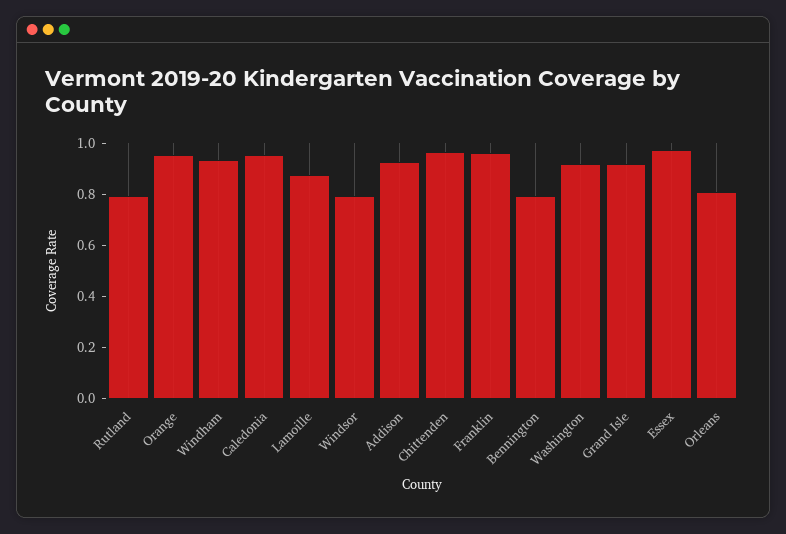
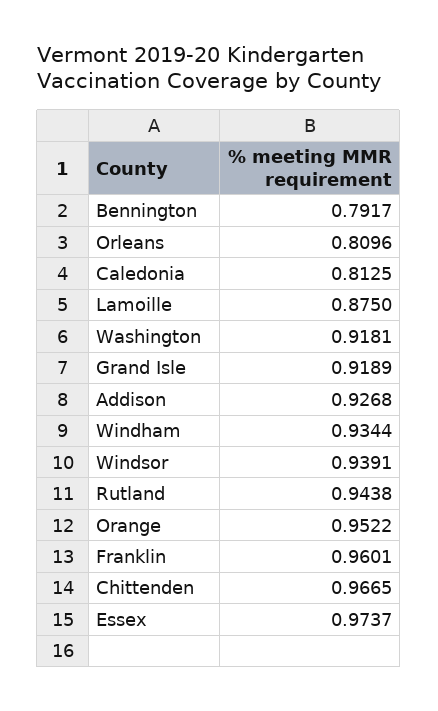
  {
-   "Rutland": 0.8,
+   "Rutland": 0.9438,
    "Orange": 0.9522,
    "Windham": 0.9344,
-   "Caledonia": 0.95,
+   "Caledonia": 0.8125,
    "Lamoille": 0.875,
-   "Windsor": 0.8,
+   "Windsor": 0.9391,
    "Addison": 0.9268,
    "Chittenden": 0.9665,
    "Franklin": 0.9601,
    "Bennington": 0.7917,
    "Washington": 0.9181,
    "Grand Isle": 0.9189,
    "Essex": 0.9737,
    "Orleans": 0.8096
  }

